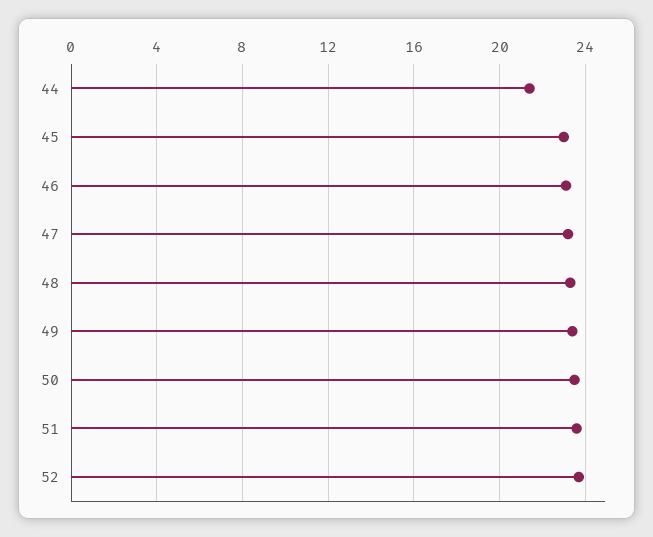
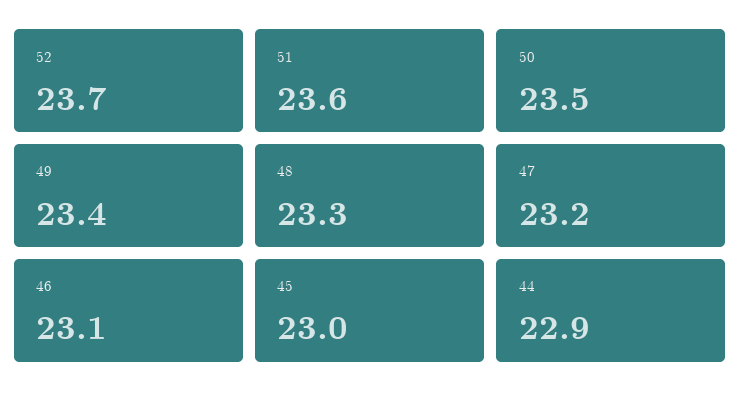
  {
-   "44": 21.5,
+   "44": 22.9,
    "45": 23,
    "46": 23.1,
    "47": 23.2,
    "48": 23.3,
    "49": 23.4,
    "50": 23.5,
    "51": 23.6,
    "52": 23.7
  }

